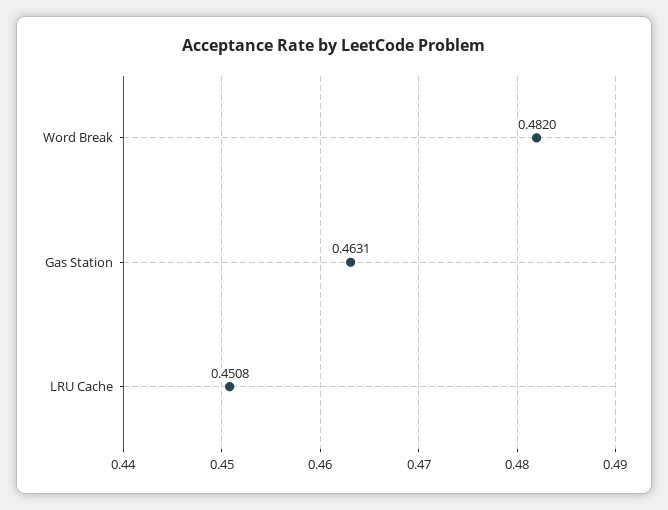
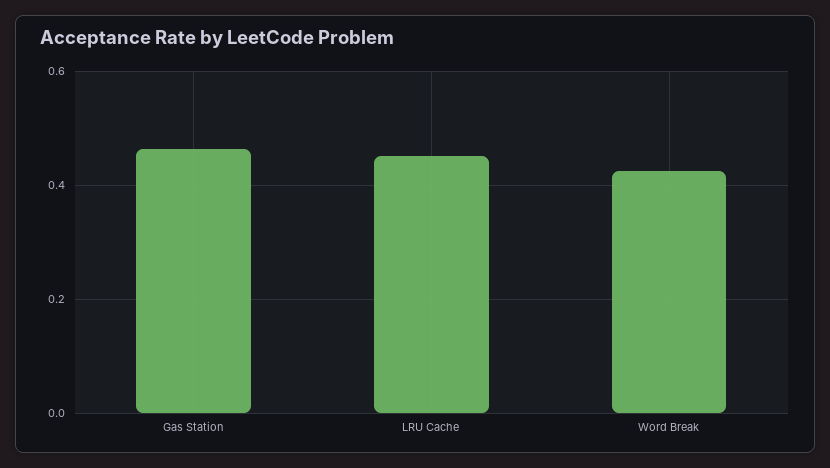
  {
-   "Word Break": 0.482,
+   "Word Break": 0.42,
    "Gas Station": 0.4631,
    "LRU Cache": 0.4508
  }

